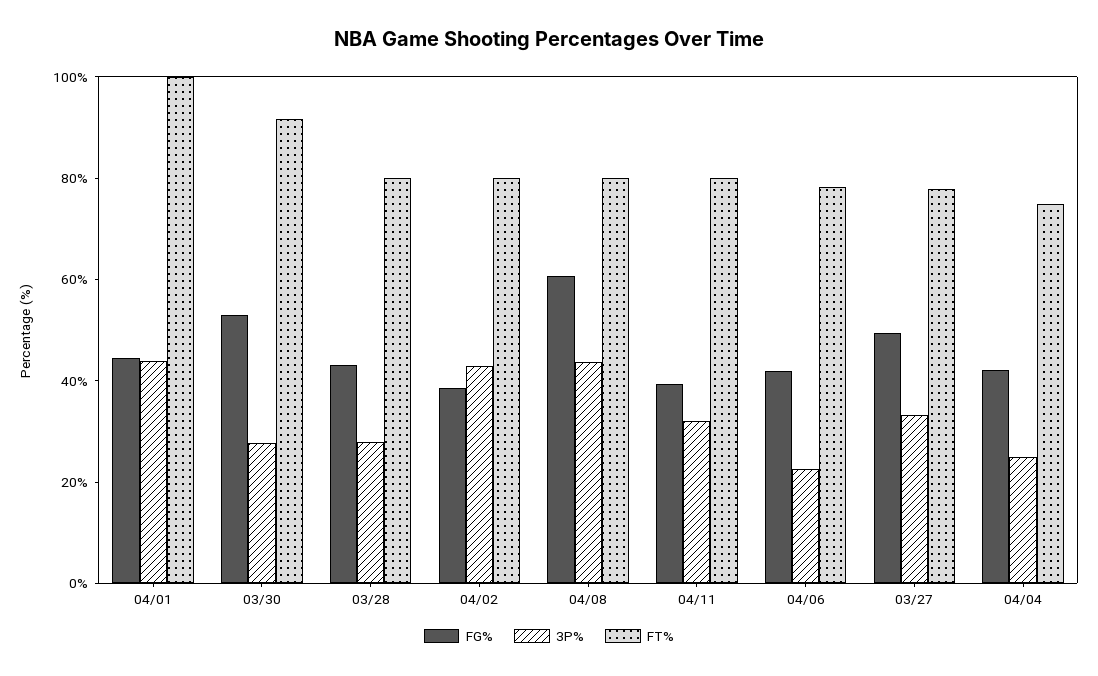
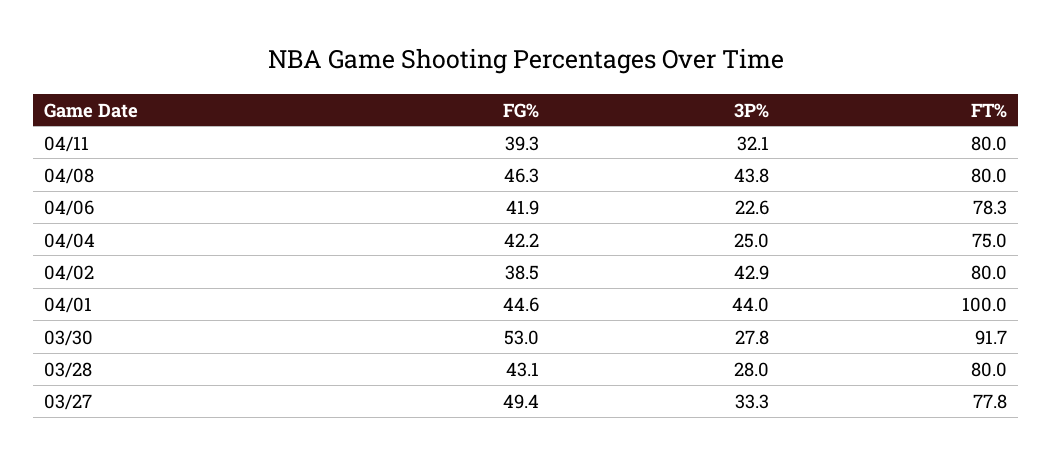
  {
    "FG%": {
      "04/01": 44.6,
      "03/30": 53,
      "03/28": 43.1,
      "04/02": 38.5,
-     "04/08": 60,
+     "04/08": 46.3,
      "04/11": 39.3,
      "04/06": 41.9,
      "03/27": 49.4,
      "04/04": 42.2
    },
    "3P%": {
      "04/01": 44,
      "03/30": 27.8,
      "03/28": 28,
      "04/02": 42.9,
      "04/08": 43.8,
      "04/11": 32.1,
      "04/06": 22.6,
      "03/27": 33.3,
      "04/04": 25
    },
    "FT%": {
      "04/01": 100,
      "03/30": 91.7,
      "03/28": 80,
      "04/02": 80,
      "04/08": 80,
      "04/11": 80,
      "04/06": 78.3,
      "03/27": 77.8,
      "04/04": 75
    }
  }

